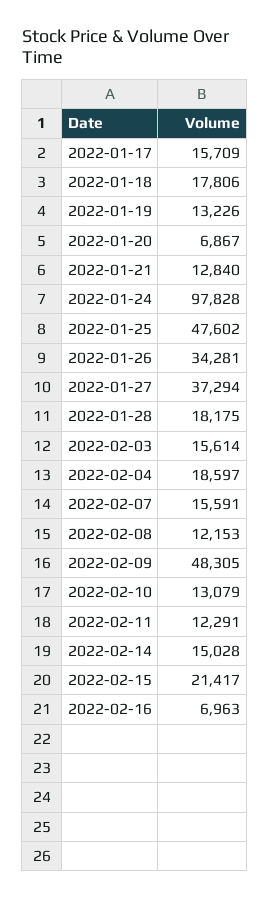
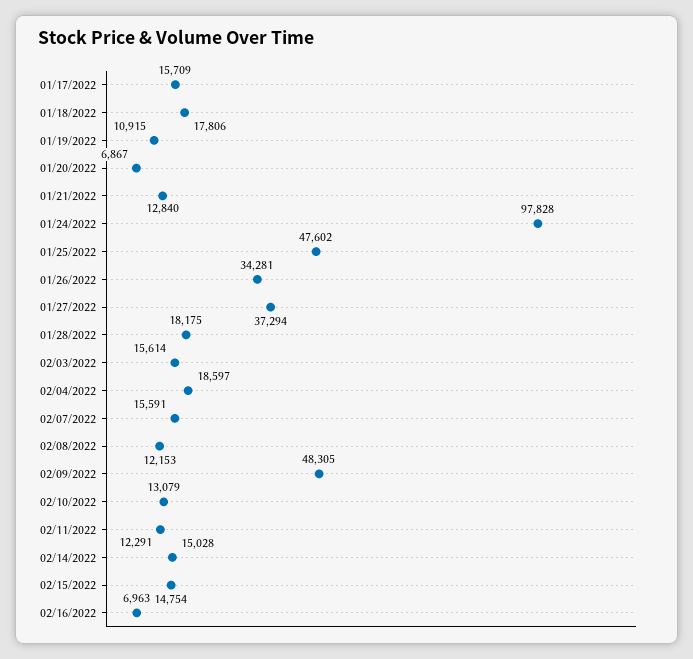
  {
    "2022-01-17": 15709,
    "2022-01-18": 17806,
-   "2022-01-19": 13226,
+   "2022-01-19": 10915,
    "2022-01-20": 6867,
    "2022-01-21": 12840,
    "2022-01-24": 97828,
    "2022-01-25": 47602,
    "2022-01-26": 34281,
    "2022-01-27": 37294,
    "2022-01-28": 18175,
    "2022-02-03": 15614,
    "2022-02-04": 18597,
    "2022-02-07": 15591,
    "2022-02-08": 12153,
    "2022-02-09": 48305,
    "2022-02-10": 13079,
    "2022-02-11": 12291,
    "2022-02-14": 15028,
-   "2022-02-15": 21417,
+   "2022-02-15": 14754,
    "2022-02-16": 6963
  }

